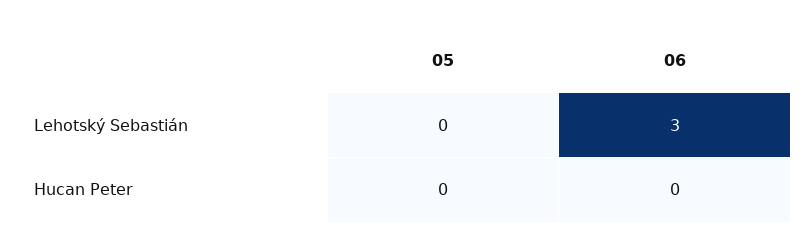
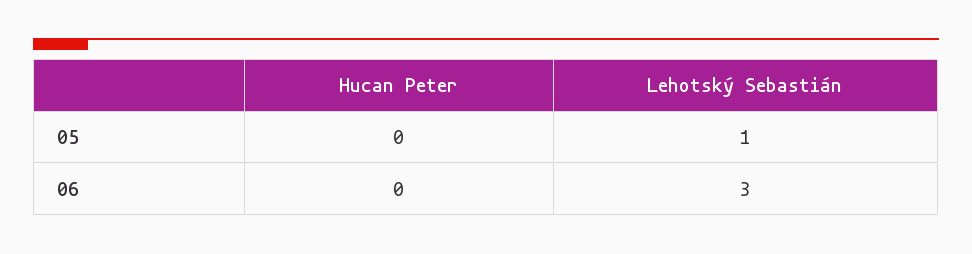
  {
    "05": {
-     "Lehotský Sebastián": 0,
+     "Lehotský Sebastián": 1,
      "Hucan Peter": 0
    },
    "06": {
      "Lehotský Sebastián": 3,
      "Hucan Peter": 0
    }
  }

